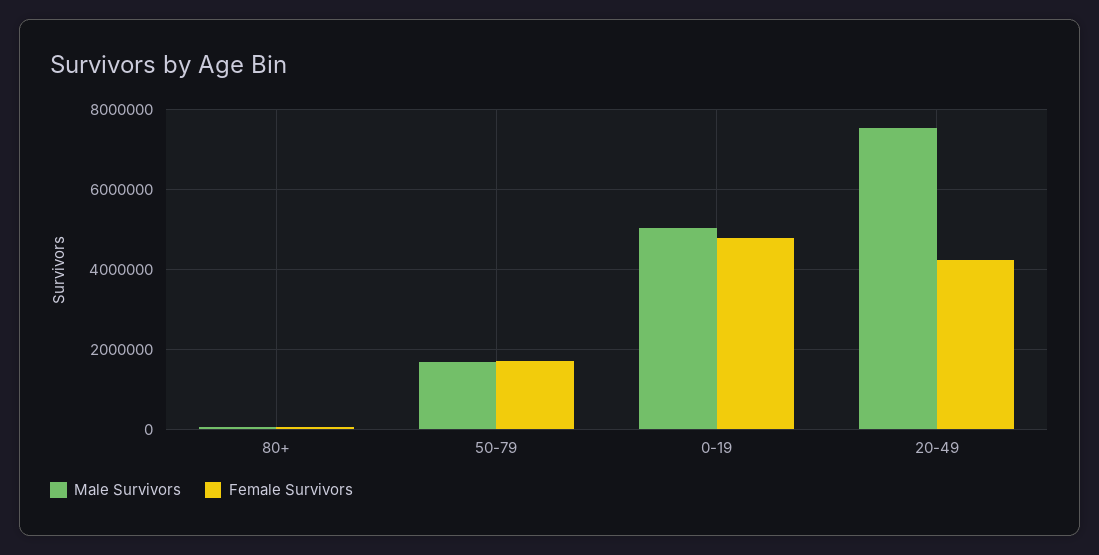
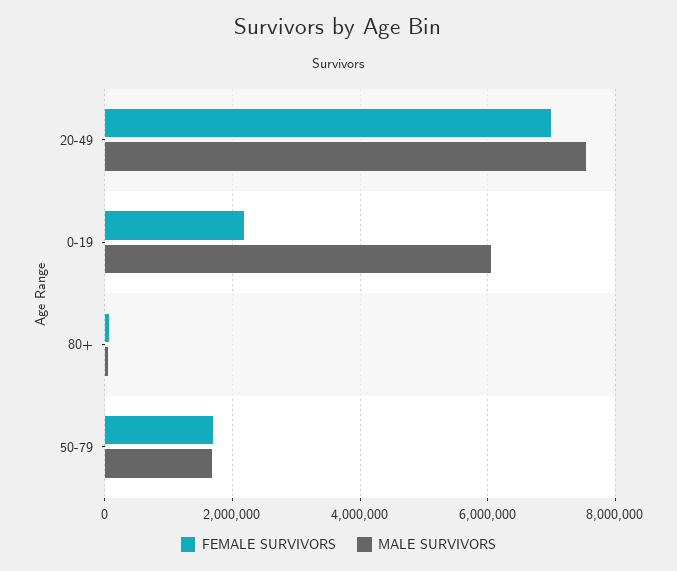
  {
    "Male Survivors": {
      "80+": 0,
      "50-79": 1600000,
-     "0-19": 5000000,
+     "0-19": 6000000,
      "20-49": 7600000
    },
    "Female Survivors": {
      "80+": 0,
      "50-79": 1600000,
-     "0-19": 4800000,
+     "0-19": 2200000,
-     "20-49": 4200000
+     "20-49": 7000000
    }
  }

